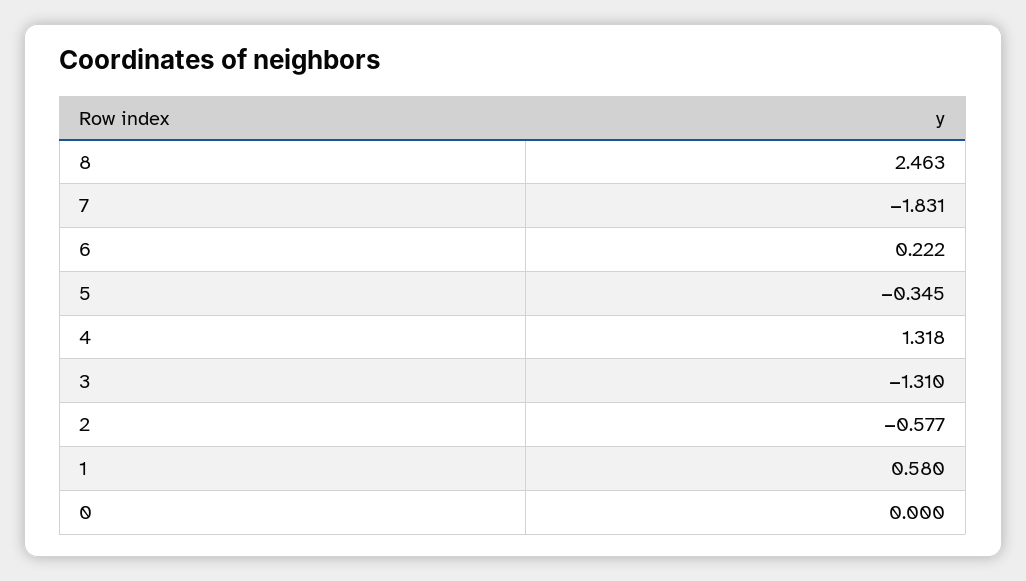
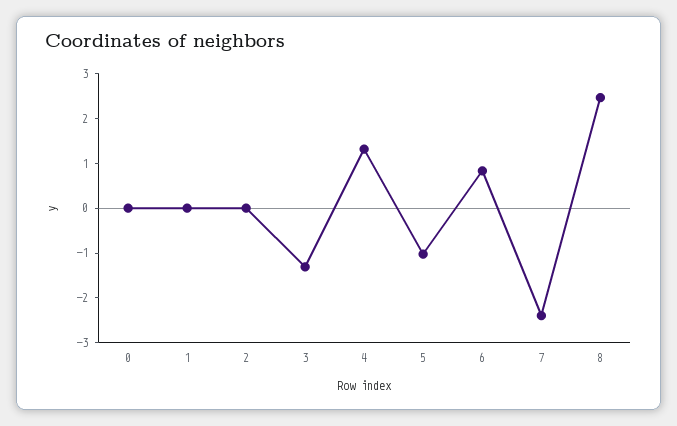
  {
    "8": 2.463,
-   "7": -1.831,
+   "7": -2.4,
-   "6": 0.222,
+   "6": 0.8,
-   "5": -0.345,
+   "5": -1,
    "4": 1.318,
    "3": -1.31,
-   "2": -0.577,
+   "2": 0,
-   "1": 0.58,
+   "1": 0,
    "0": 0
  }

